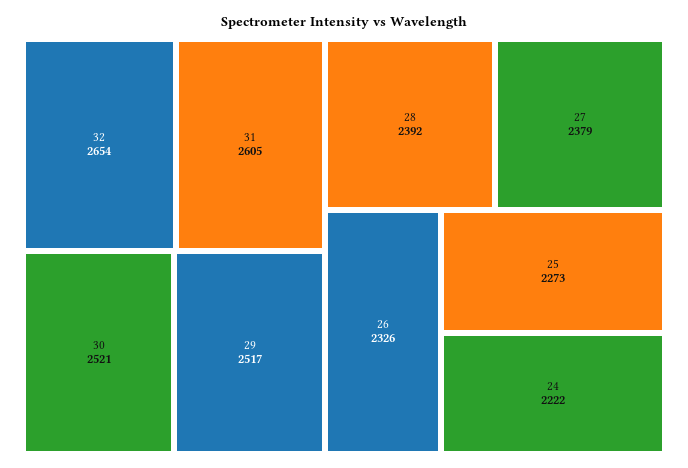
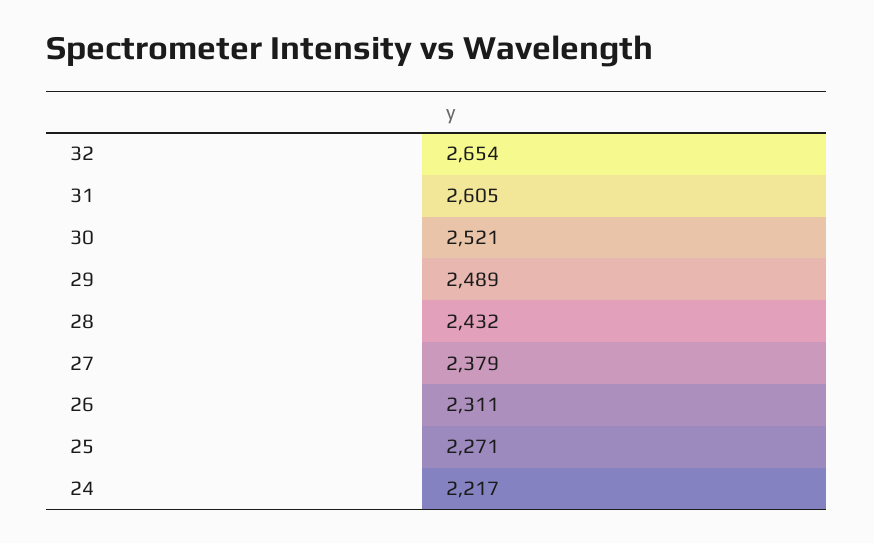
  {
    "32": 2654,
    "31": 2605,
    "30": 2521,
-   "29": 2517,
+   "29": 2489,
-   "28": 2392,
+   "28": 2432,
    "27": 2379,
-   "26": 2326,
+   "26": 2311,
-   "25": 2273,
+   "25": 2271,
-   "24": 2222
+   "24": 2217
  }

